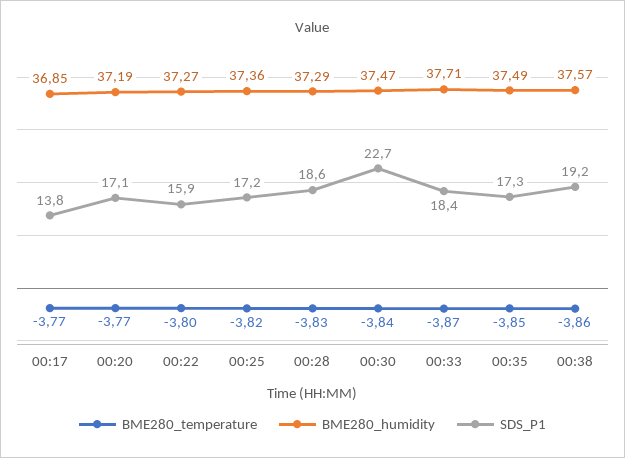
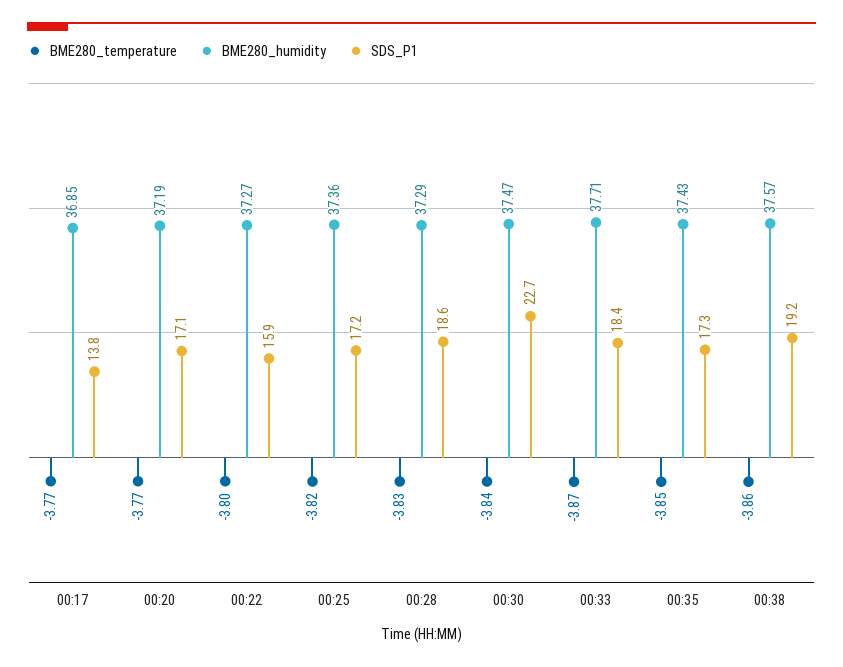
  {
    "BME280_temperature": {
      "00:17": -3.77,
      "00:20": -3.77,
      "00:22": -3.8,
      "00:25": -3.82,
      "00:28": -3.83,
      "00:30": -3.84,
      "00:33": -3.87,
      "00:35": -3.85,
      "00:38": -3.86
    },
    "BME280_humidity": {
      "00:17": 36.85,
      "00:20": 37.19,
      "00:22": 37.27,
      "00:25": 37.36,
      "00:28": 37.29,
      "00:30": 37.47,
      "00:33": 37.71,
-     "00:35": 37.49,
+     "00:35": 37.43,
      "00:38": 37.57
    },
    "SDS_P1": {
      "00:17": 13.8,
      "00:20": 17.1,
      "00:22": 15.9,
      "00:25": 17.2,
      "00:28": 18.6,
      "00:30": 22.7,
      "00:33": 18.4,
      "00:35": 17.3,
      "00:38": 19.2
    }
  }

